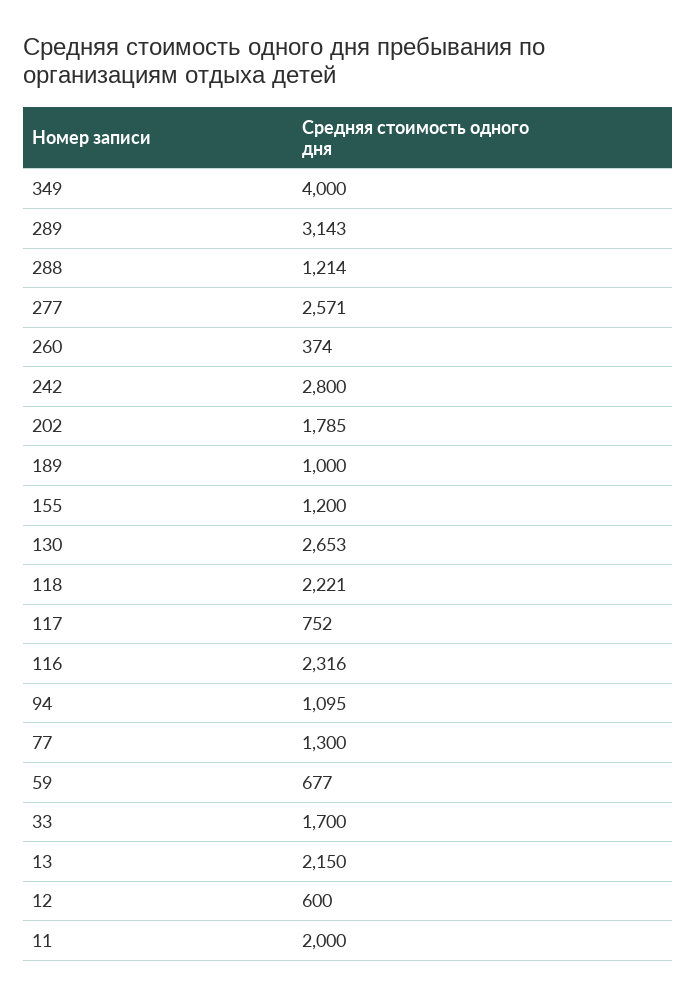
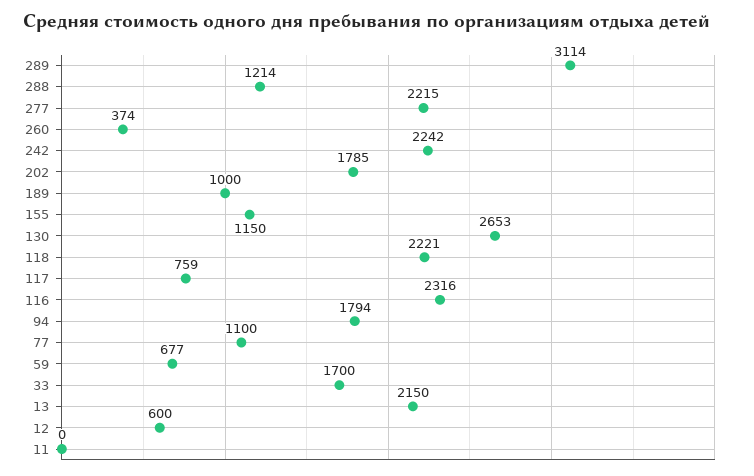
  {
-   "349": 4000,
-   "289": 3143,
+   "289": 3114,
    "288": 1214,
-   "277": 2571,
+   "277": 2215,
    "260": 374,
-   "242": 2800,
+   "242": 2242,
    "202": 1785,
    "189": 1000,
-   "155": 1200,
+   "155": 1150,
    "130": 2653,
    "118": 2221,
-   "117": 752,
+   "117": 759,
    "116": 2316,
-   "94": 1095,
+   "94": 1794,
-   "77": 1300,
+   "77": 1100,
    "59": 677,
    "33": 1700,
    "13": 2150,
    "12": 600,
-   "11": 2000
+   "11": 0
  }

